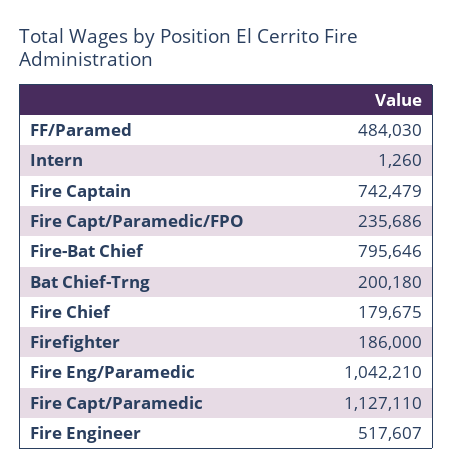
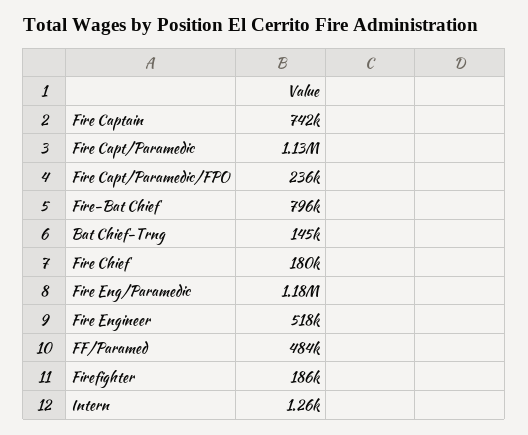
  {
    "FF/Paramed": 484030,
    "Intern": 1260,
    "Fire Captain": 742479,
    "Fire Capt/Paramedic/FPO": 235686,
    "Fire-Bat Chief": 795646,
-   "Bat Chief-Trng": 200180,
+   "Bat Chief-Trng": 145000,
    "Fire Chief": 179675,
    "Firefighter": 186000,
-   "Fire Eng/Paramedic": 1042210,
+   "Fire Eng/Paramedic": 1180000,
    "Fire Capt/Paramedic": 1127110,
    "Fire Engineer": 517607
  }

